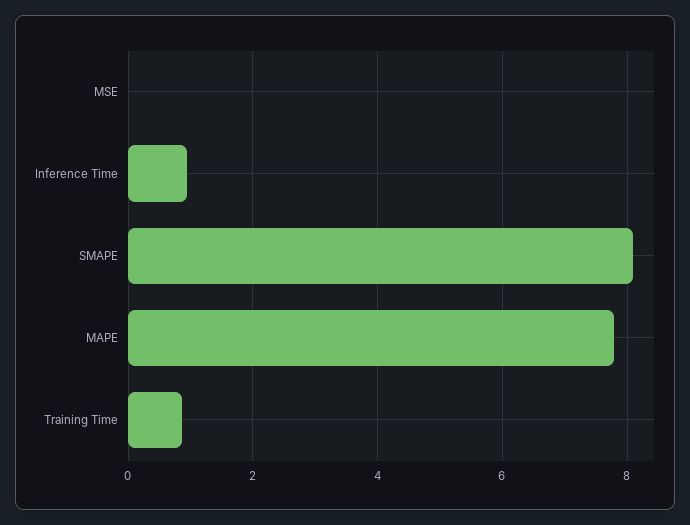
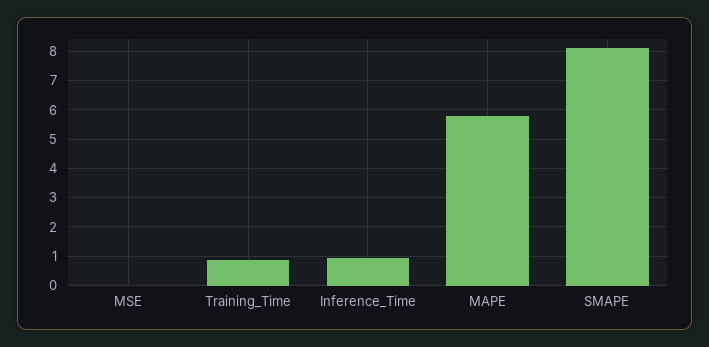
  {
    "MSE": 0,
    "Inference Time": 1,
    "SMAPE": 8,
-   "MAPE": 7.8,
+   "MAPE": 5.75,
    "Training Time": 0.8
  }

